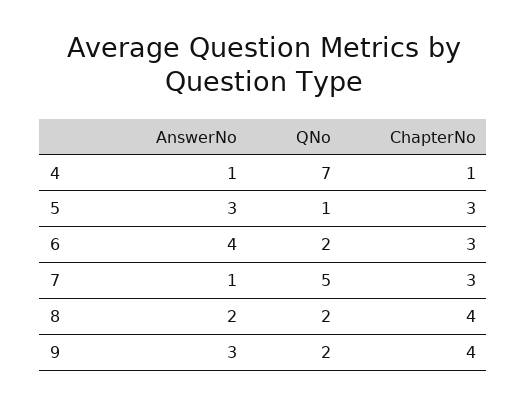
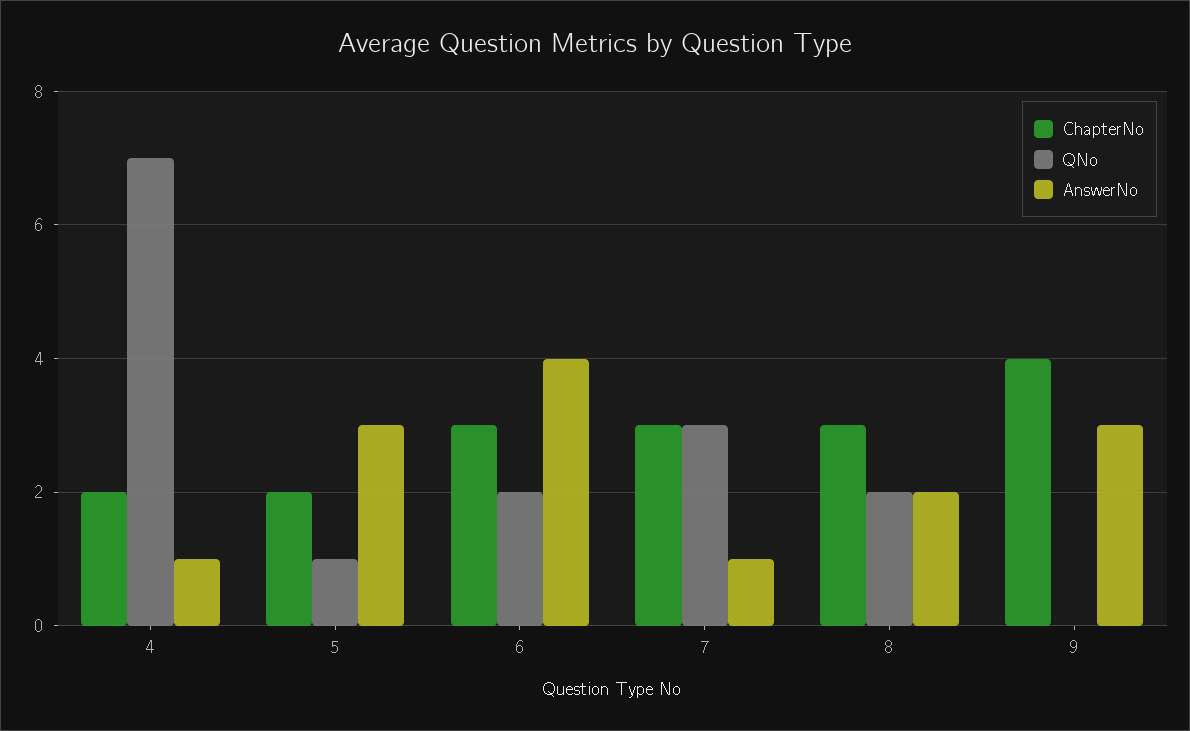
  {
    "AnswerNo": {
      "4": 1,
      "5": 3,
      "6": 4,
      "7": 1,
      "8": 2,
      "9": 3
    },
    "QNo": {
      "4": 7,
      "5": 1,
      "6": 2,
-     "7": 5,
+     "7": 3,
      "8": 2,
-     "9": 2
+     "9": 0
    },
    "ChapterNo": {
-     "4": 1,
+     "4": 2,
-     "5": 3,
+     "5": 2,
      "6": 3,
      "7": 3,
-     "8": 4,
+     "8": 3,
      "9": 4
    }
  }

